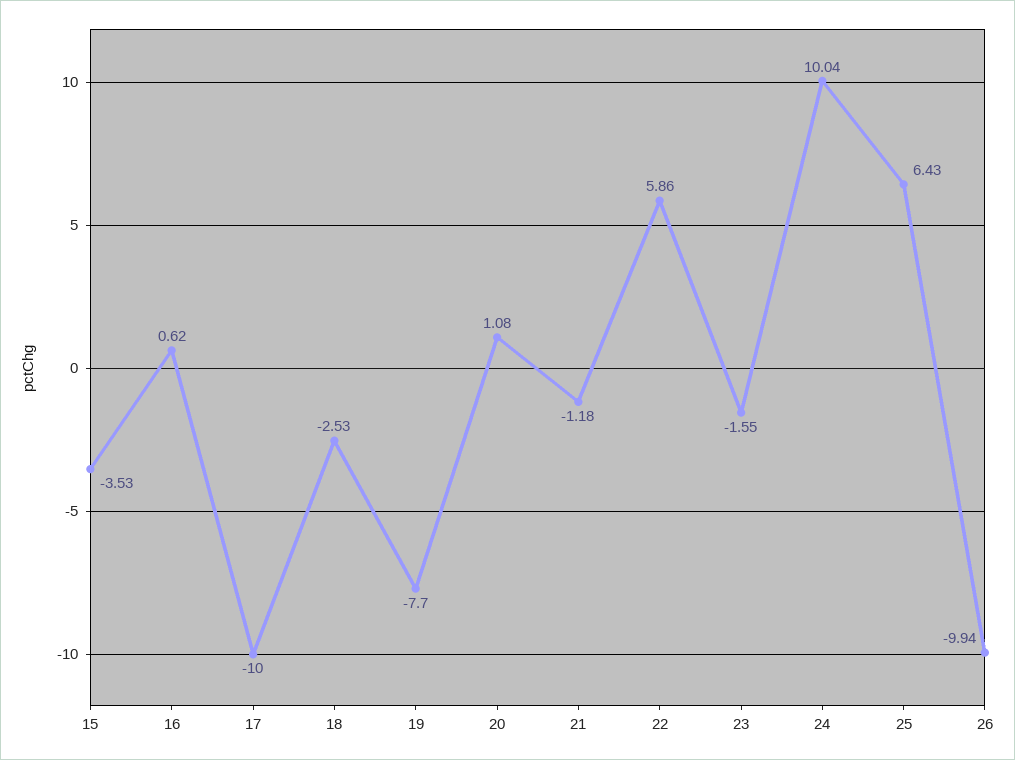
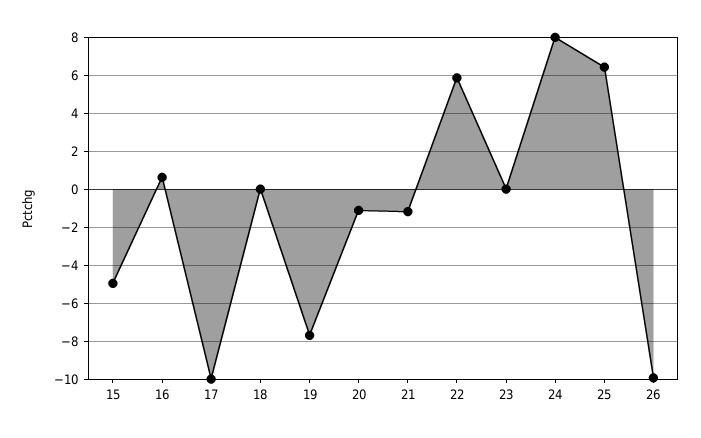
  {
-   "15": -3.53,
+   "15": -5,
    "16": 0.62,
    "17": -10,
-   "18": -2.53,
+   "18": 0,
    "19": -7.7,
-   "20": 1.08,
+   "20": -1,
    "21": -1.18,
    "22": 5.86,
-   "23": -1.55,
+   "23": 0,
-   "24": 10.04,
+   "24": 8,
    "25": 6.43,
    "26": -9.94
  }

